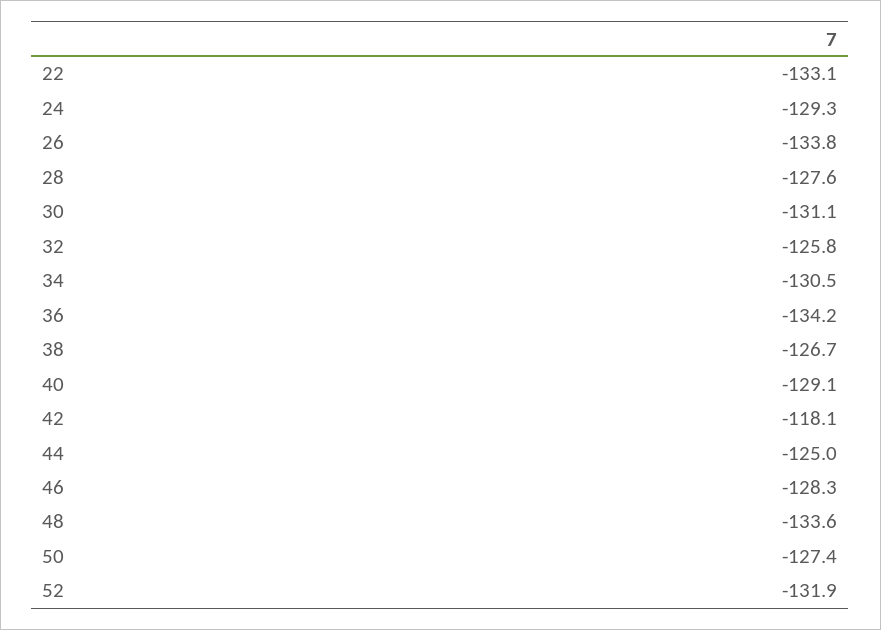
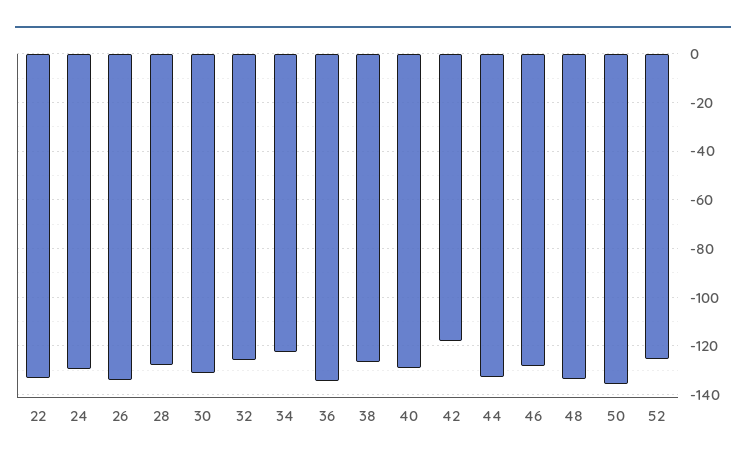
  {
    "22": -133.1,
    "24": -129.3,
    "26": -133.8,
    "28": -127.6,
    "30": -131.1,
    "32": -125.8,
-   "34": -130.5,
+   "34": -122.5,
    "36": -134.2,
    "38": -126.7,
    "40": -129.1,
    "42": -118.1,
-   "44": -125,
+   "44": -132.5,
    "46": -128.3,
    "48": -133.6,
-   "50": -127.4,
+   "50": -135,
-   "52": -131.9
+   "52": -125
  }

